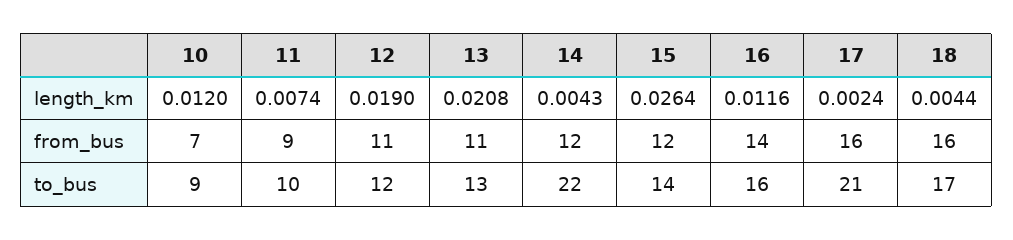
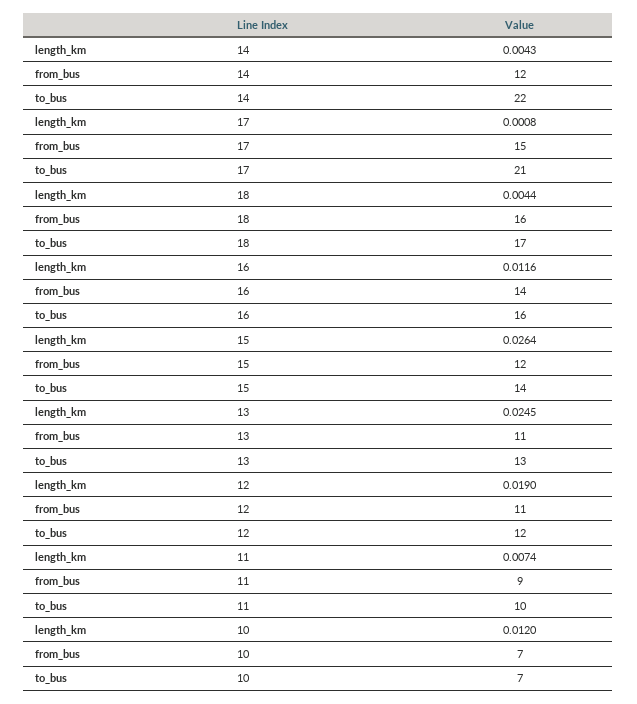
  {
    "10": {
      "length_km": 0.012,
      "from_bus": 7,
-     "to_bus": 9
+     "to_bus": 7
    },
    "11": {
      "length_km": 0.0074,
      "from_bus": 9,
      "to_bus": 10
    },
    "12": {
      "length_km": 0.019,
      "from_bus": 11,
      "to_bus": 12
    },
    "13": {
-     "length_km": 0.0208,
+     "length_km": 0.0245,
      "from_bus": 11,
      "to_bus": 13
    },
    "14": {
      "length_km": 0.0043,
      "from_bus": 12,
      "to_bus": 22
    },
    "15": {
      "length_km": 0.0264,
      "from_bus": 12,
      "to_bus": 14
    },
    "16": {
      "length_km": 0.0116,
      "from_bus": 14,
      "to_bus": 16
    },
    "17": {
-     "length_km": 0.0024,
+     "length_km": 0.0008,
-     "from_bus": 16,
+     "from_bus": 15,
      "to_bus": 21
    },
    "18": {
      "length_km": 0.0044,
      "from_bus": 16,
      "to_bus": 17
    }
  }

